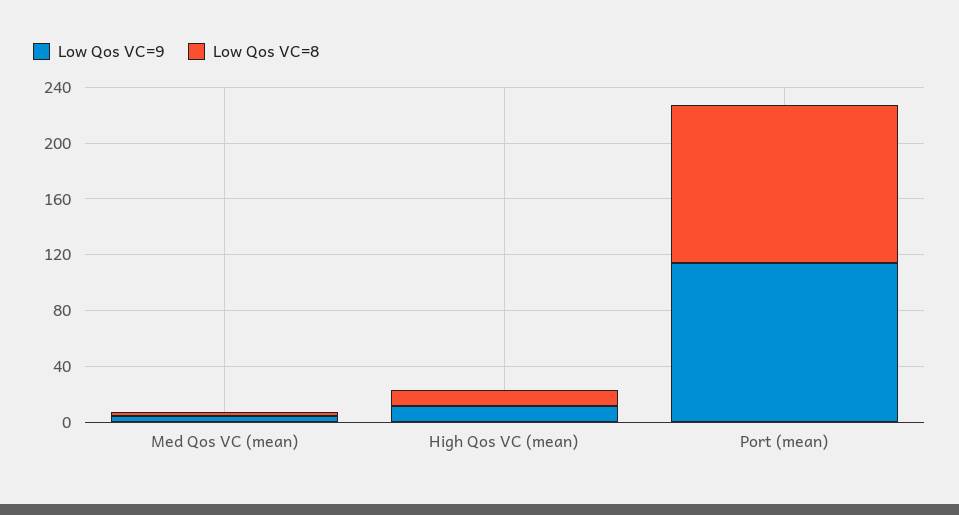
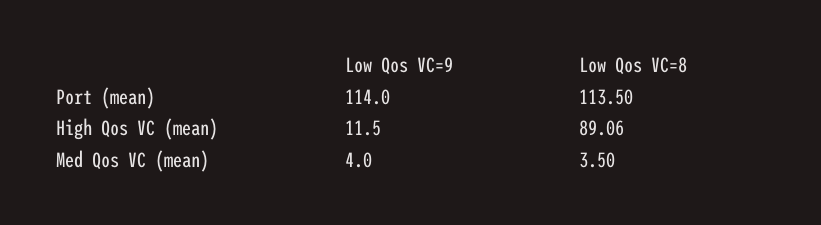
  {
    "Low Qos VC=9": {
      "Med Qos VC (mean)": 4,
      "High Qos VC (mean)": 11.5,
      "Port (mean)": 114
    },
    "Low Qos VC=8": {
      "Med Qos VC (mean)": 3.5,
-     "High Qos VC (mean)": 10,
+     "High Qos VC (mean)": 89.06,
      "Port (mean)": 113.5
    }
  }

